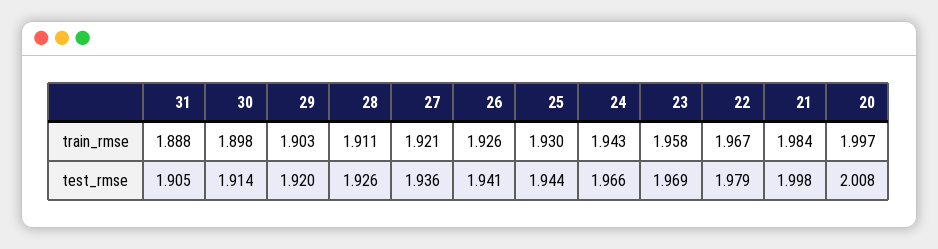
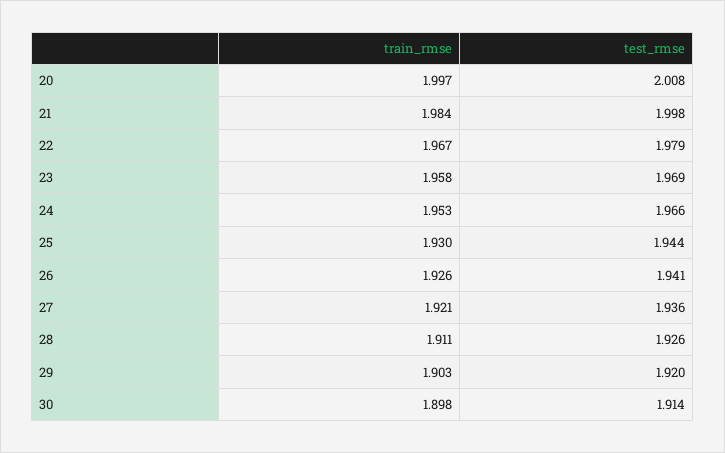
  {
-   "31": {
-     "train_rmse": 1.888,
-     "test_rmse": 1.905
-   },
    "30": {
      "train_rmse": 1.898,
      "test_rmse": 1.914
    },
    "29": {
      "train_rmse": 1.903,
      "test_rmse": 1.92
    },
    "28": {
      "train_rmse": 1.911,
      "test_rmse": 1.926
    },
    "27": {
      "train_rmse": 1.921,
      "test_rmse": 1.936
    },
    "26": {
      "train_rmse": 1.926,
      "test_rmse": 1.941
    },
    "25": {
      "train_rmse": 1.93,
      "test_rmse": 1.944
    },
    "24": {
-     "train_rmse": 1.943,
+     "train_rmse": 1.953,
      "test_rmse": 1.966
    },
    "23": {
      "train_rmse": 1.958,
      "test_rmse": 1.969
    },
    "22": {
      "train_rmse": 1.967,
      "test_rmse": 1.979
    },
    "21": {
      "train_rmse": 1.984,
      "test_rmse": 1.998
    },
    "20": {
      "train_rmse": 1.997,
      "test_rmse": 2.008
    }
  }

